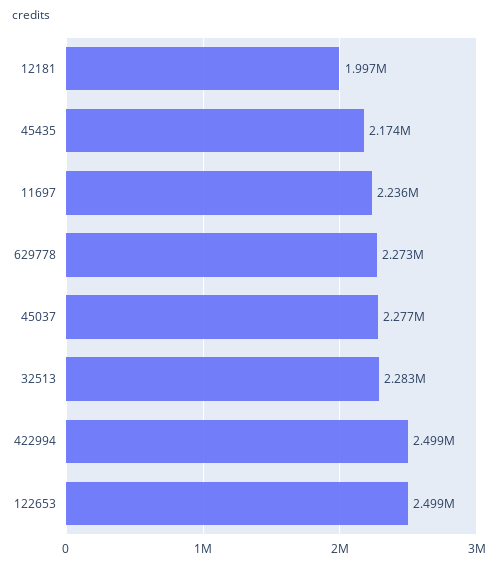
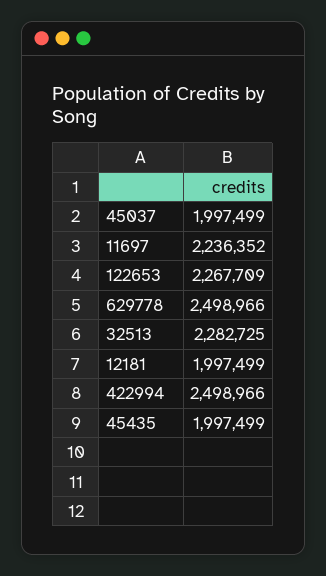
  {
    "12181": 1997499,
-   "45435": 2174000,
+   "45435": 1997499,
    "11697": 2236352,
-   "629778": 2273000,
+   "629778": 2498966,
-   "45037": 2277000,
+   "45037": 1997499,
    "32513": 2282725,
    "422994": 2498966,
-   "122653": 2499000
+   "122653": 2267709
  }

